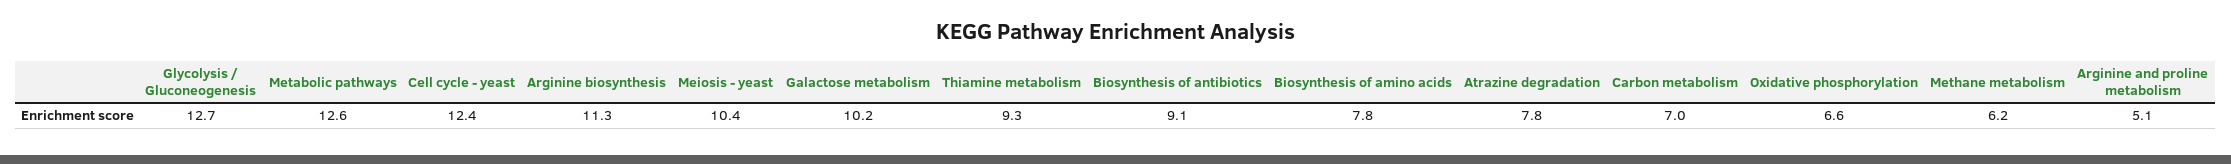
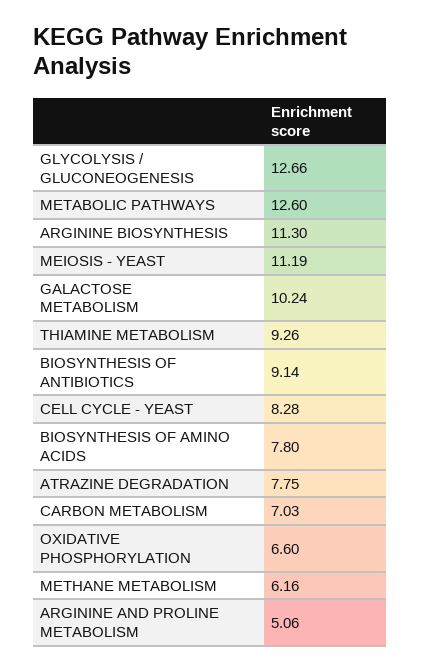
  {
    "Glycolysis / Gluconeogenesis": 12.66,
    "Metabolic pathways": 12.6,
-   "Cell cycle - yeast": 12.4,
+   "Cell cycle - yeast": 8.28,
    "Arginine biosynthesis": 11.3,
-   "Meiosis - yeast": 10.4,
+   "Meiosis - yeast": 11.19,
    "Galactose metabolism": 10.24,
    "Thiamine metabolism": 9.26,
    "Biosynthesis of antibiotics": 9.14,
    "Biosynthesis of amino acids": 7.8,
    "Atrazine degradation": 7.75,
    "Carbon metabolism": 7.03,
    "Oxidative phosphorylation": 6.6,
    "Methane metabolism": 6.16,
    "Arginine and proline metabolism": 5.06
  }

